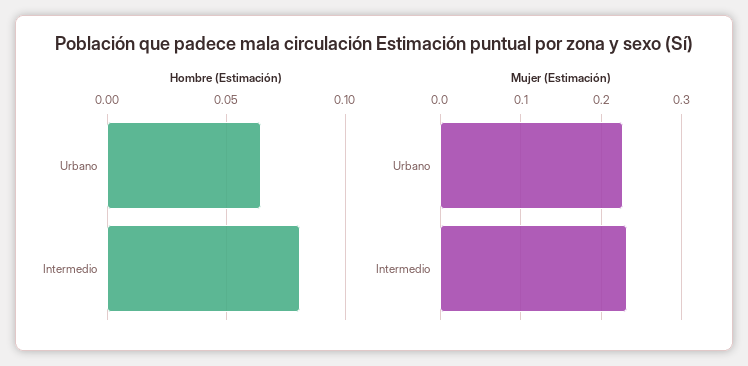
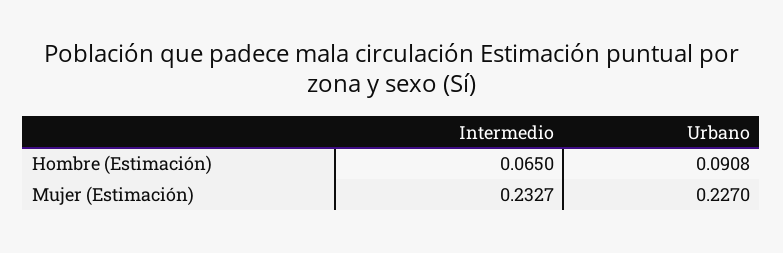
  {
    "Hombre (Estimación)": {
-     "Urbano": 0.065,
+     "Urbano": 0.0908,
-     "Intermedio": 0.08
+     "Intermedio": 0.065
    },
    "Mujer (Estimación)": {
      "Urbano": 0.227,
      "Intermedio": 0.2327
    }
  }

